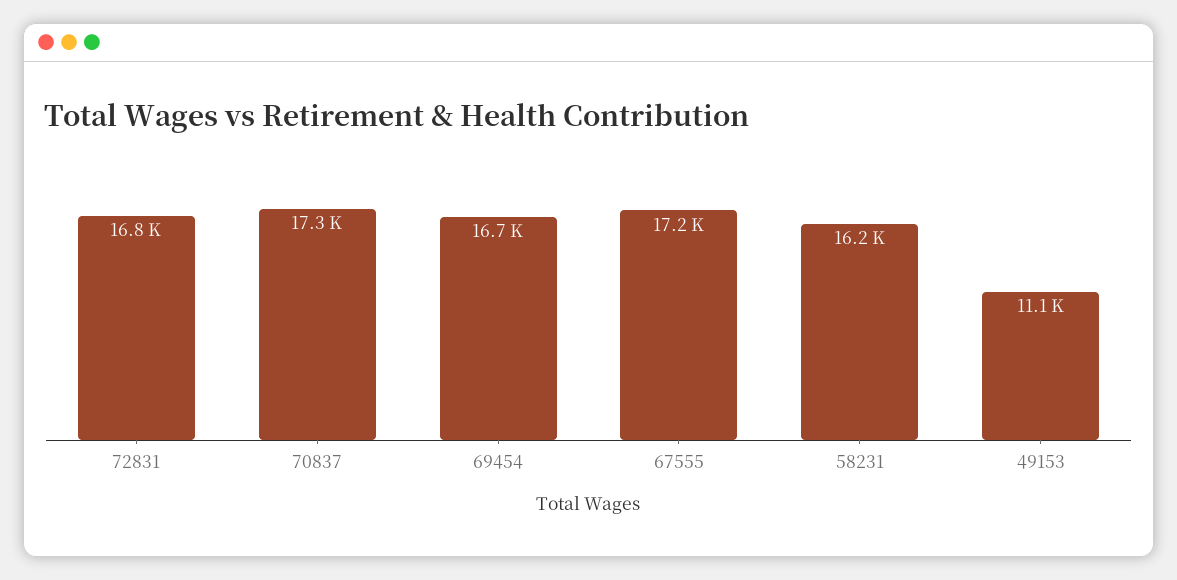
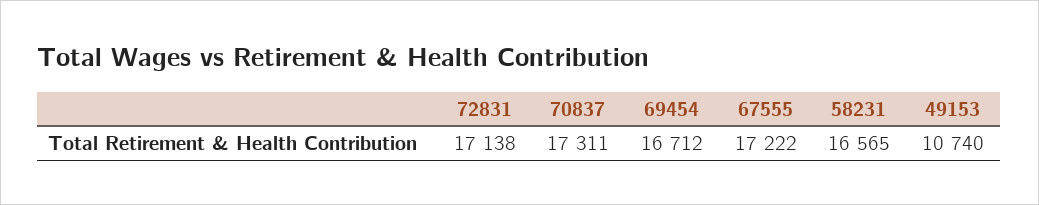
  {
-   "72831": 16800,
+   "72831": 17138,
    "70837": 17311,
    "69454": 16712,
    "67555": 17222,
-   "58231": 16200,
+   "58231": 16565,
-   "49153": 11100
+   "49153": 10740
  }

